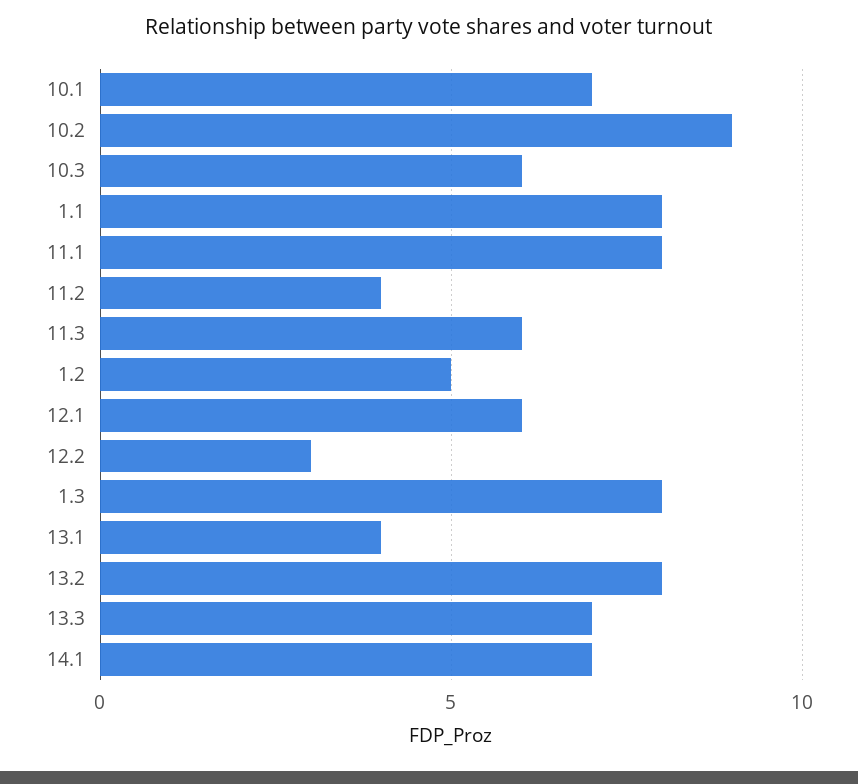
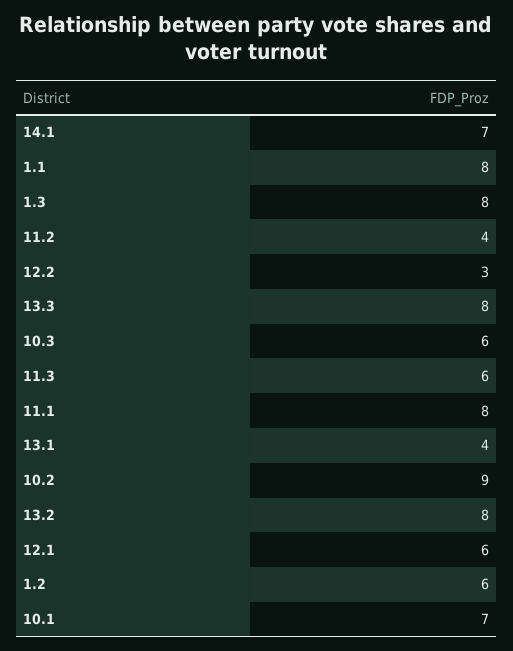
  {
    "10.1": 7,
    "10.2": 9,
    "10.3": 6,
    "1.1": 8,
    "11.1": 8,
    "11.2": 4,
    "11.3": 6,
-   "1.2": 5,
+   "1.2": 6,
    "12.1": 6,
    "12.2": 3,
    "1.3": 8,
    "13.1": 4,
    "13.2": 8,
-   "13.3": 7,
+   "13.3": 8,
    "14.1": 7
  }

